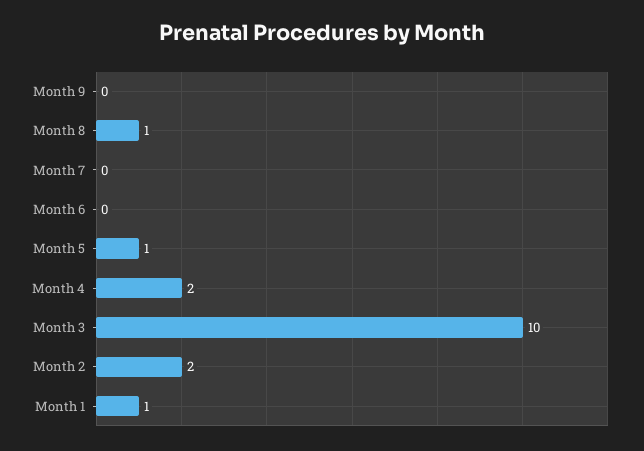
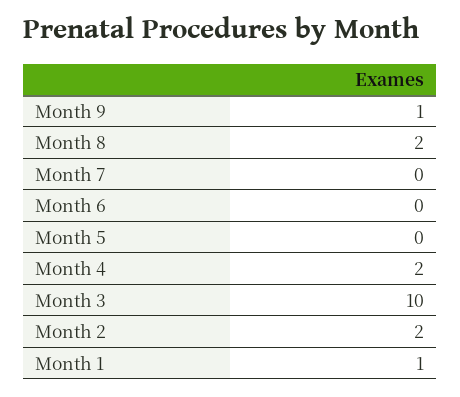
  {
-   "Month 9": 0,
+   "Month 9": 1,
-   "Month 8": 1,
+   "Month 8": 2,
    "Month 7": 0,
    "Month 6": 0,
-   "Month 5": 1,
+   "Month 5": 0,
    "Month 4": 2,
    "Month 3": 10,
    "Month 2": 2,
    "Month 1": 1
  }

